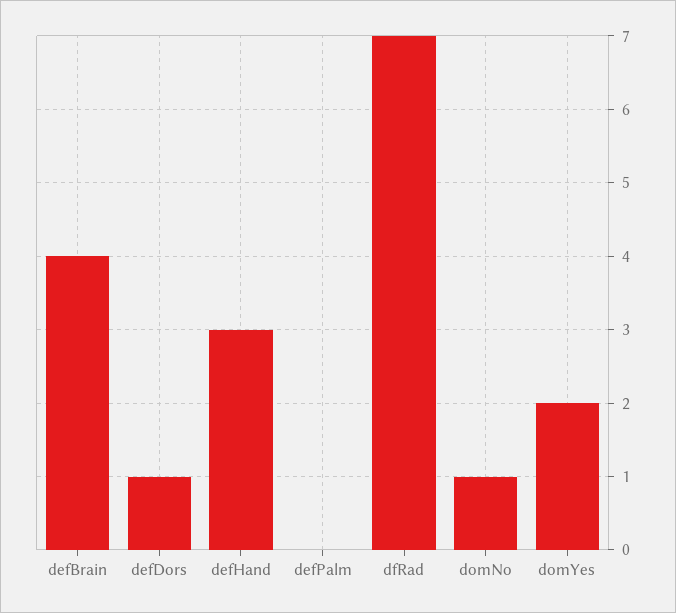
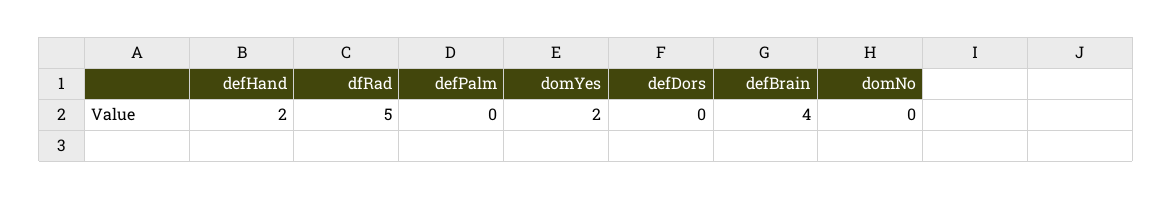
  {
    "defBrain": 4,
-   "defDors": 1,
+   "defDors": 0,
-   "defHand": 3,
+   "defHand": 2,
    "defPalm": 0,
-   "dfRad": 7,
+   "dfRad": 5,
-   "domNo": 1,
+   "domNo": 0,
    "domYes": 2
  }

